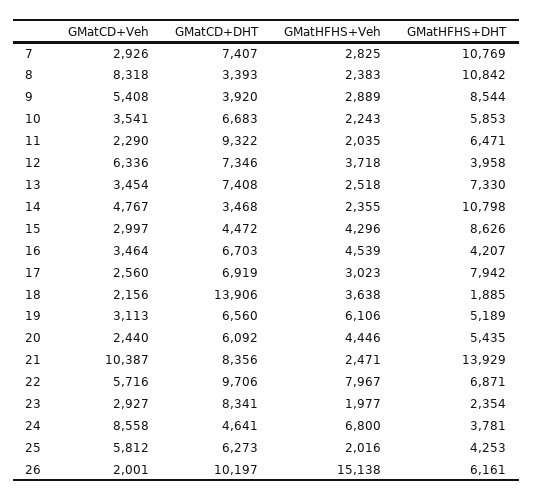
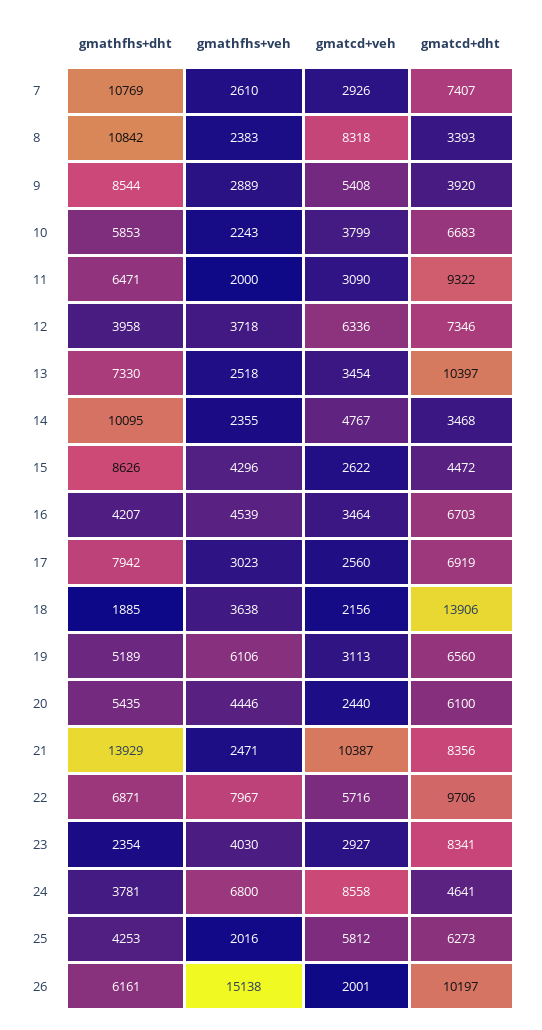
  {
    "GMatCD+Veh": {
      "7": 2926,
      "8": 8318,
      "9": 5408,
-     "10": 3541,
+     "10": 3799,
-     "11": 2290,
+     "11": 3090,
      "12": 6336,
      "13": 3454,
      "14": 4767,
-     "15": 2997,
+     "15": 2622,
      "16": 3464,
      "17": 2560,
      "18": 2156,
      "19": 3113,
      "20": 2440,
      "21": 10387,
      "22": 5716,
      "23": 2927,
      "24": 8558,
      "25": 5812,
      "26": 2001
    },
    "GMatCD+DHT": {
      "7": 7407,
      "8": 3393,
      "9": 3920,
      "10": 6683,
      "11": 9322,
      "12": 7346,
-     "13": 7408,
+     "13": 10397,
      "14": 3468,
      "15": 4472,
      "16": 6703,
      "17": 6919,
      "18": 13906,
      "19": 6560,
-     "20": 6092,
+     "20": 6100,
      "21": 8356,
      "22": 9706,
      "23": 8341,
      "24": 4641,
      "25": 6273,
      "26": 10197
    },
    "GMatHFHS+Veh": {
-     "7": 2825,
+     "7": 2610,
      "8": 2383,
      "9": 2889,
      "10": 2243,
-     "11": 2035,
+     "11": 2000,
      "12": 3718,
      "13": 2518,
      "14": 2355,
      "15": 4296,
      "16": 4539,
      "17": 3023,
      "18": 3638,
      "19": 6106,
      "20": 4446,
      "21": 2471,
      "22": 7967,
-     "23": 1977,
+     "23": 4030,
      "24": 6800,
      "25": 2016,
      "26": 15138
    },
    "GMatHFHS+DHT": {
      "7": 10769,
      "8": 10842,
      "9": 8544,
      "10": 5853,
      "11": 6471,
      "12": 3958,
      "13": 7330,
-     "14": 10798,
+     "14": 10095,
      "15": 8626,
      "16": 4207,
      "17": 7942,
      "18": 1885,
      "19": 5189,
      "20": 5435,
      "21": 13929,
      "22": 6871,
      "23": 2354,
      "24": 3781,
      "25": 4253,
      "26": 6161
    }
  }

